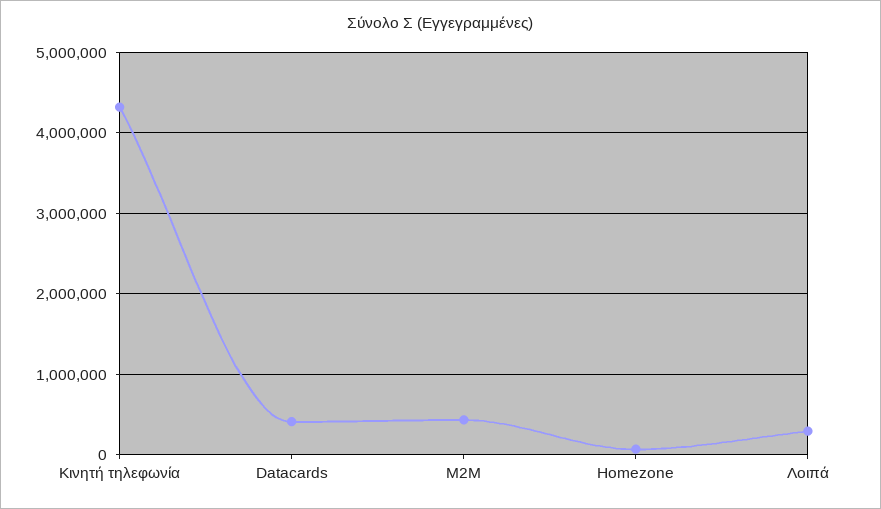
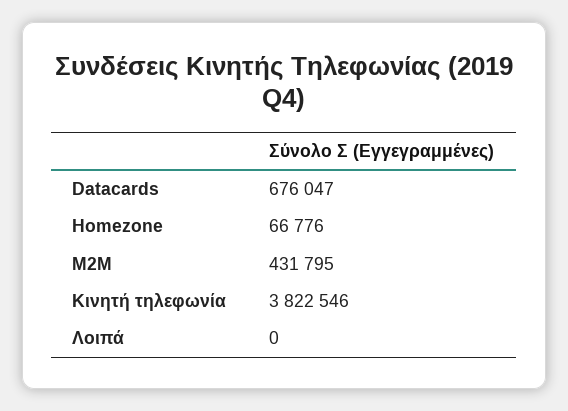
  {
-   "Κινητή τηλεφωνία": 4300000,
+   "Κινητή τηλεφωνία": 3822546,
-   "Datacards": 400000,
+   "Datacards": 676047,
    "M2M": 431795,
    "Homezone": 66776,
-   "Λοιπά": 300000
+   "Λοιπά": 0
  }

